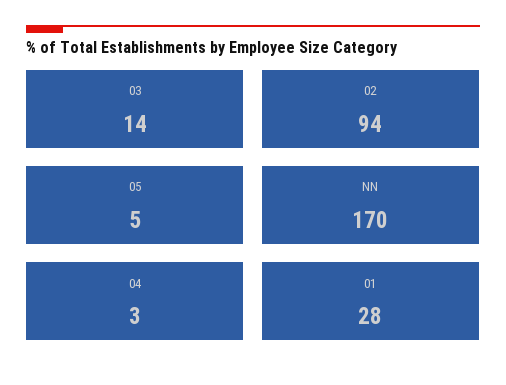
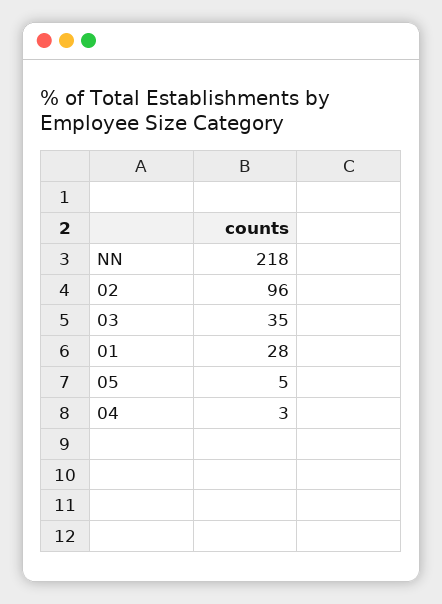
  {
-   "03": 14,
+   "03": 35,
-   "02": 94,
+   "02": 96,
    "05": 5,
-   "NN": 170,
+   "NN": 218,
    "04": 3,
    "01": 28
  }

